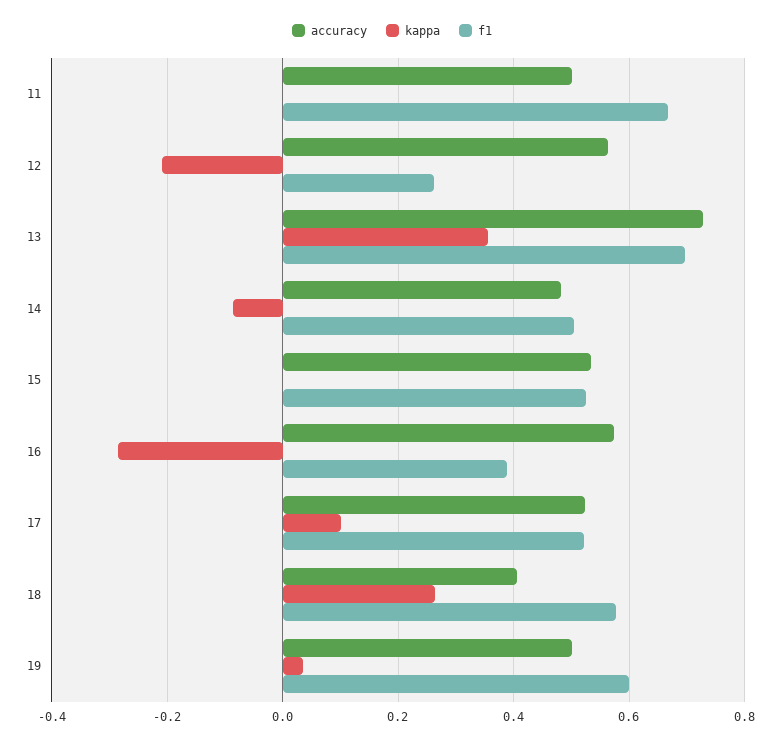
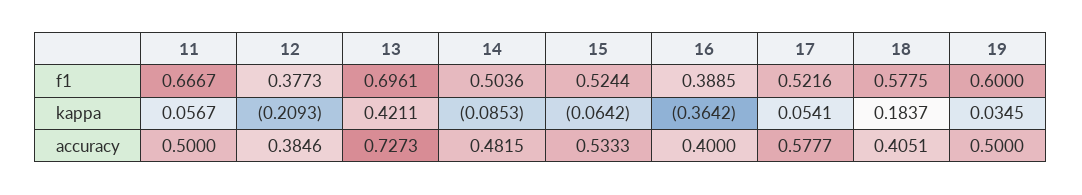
  {
    "accuracy": {
      "11": 0.5,
-     "12": 0.56,
+     "12": 0.3846,
      "13": 0.7273,
      "14": 0.4815,
      "15": 0.5333,
-     "16": 0.58,
+     "16": 0.4,
-     "17": 0.52,
+     "17": 0.5777,
      "18": 0.4051,
      "19": 0.5
    },
    "kappa": {
-     "11": 0,
+     "11": 0.0567,
      "12": -0.2093,
-     "13": 0.36,
+     "13": 0.4211,
      "14": -0.0853,
-     "15": 0,
+     "15": -0.0642,
-     "16": -0.28,
+     "16": -0.3642,
-     "17": 0.1,
+     "17": 0.0541,
-     "18": 0.26,
+     "18": 0.1837,
      "19": 0.0345
    },
    "f1": {
      "11": 0.6667,
-     "12": 0.26,
+     "12": 0.3773,
      "13": 0.6961,
      "14": 0.5036,
      "15": 0.5244,
      "16": 0.3885,
      "17": 0.5216,
      "18": 0.5775,
      "19": 0.6
    }
  }

